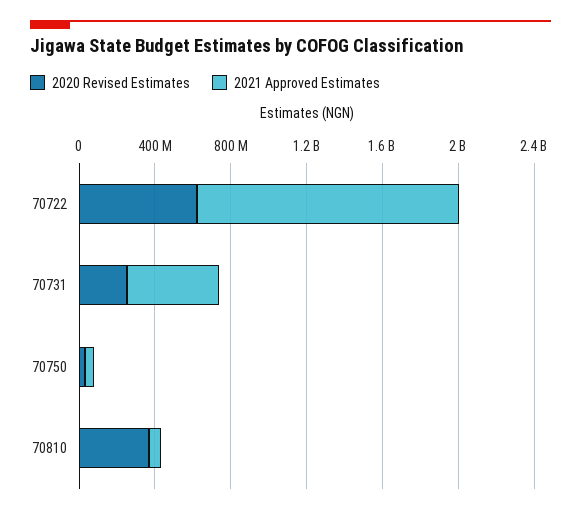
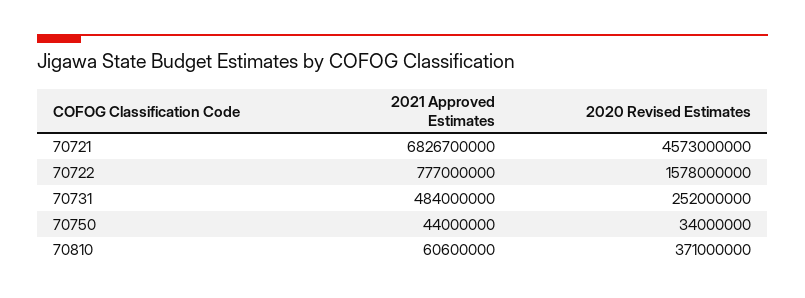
  {
    "2020 Revised Estimates": {
-     "70722": 600000000,
+     "70722": 1578000000,
      "70731": 252000000,
      "70750": 34000000,
-     "70810": 371000000
+     "70810": 371000000,
+     "70721": 4573000000
    },
    "2021 Approved Estimates": {
-     "70722": 1400000000,
+     "70722": 777000000,
      "70731": 484000000,
      "70750": 44000000,
-     "70810": 60600000
+     "70810": 60600000,
+     "70721": 6826700000
    }
  }

